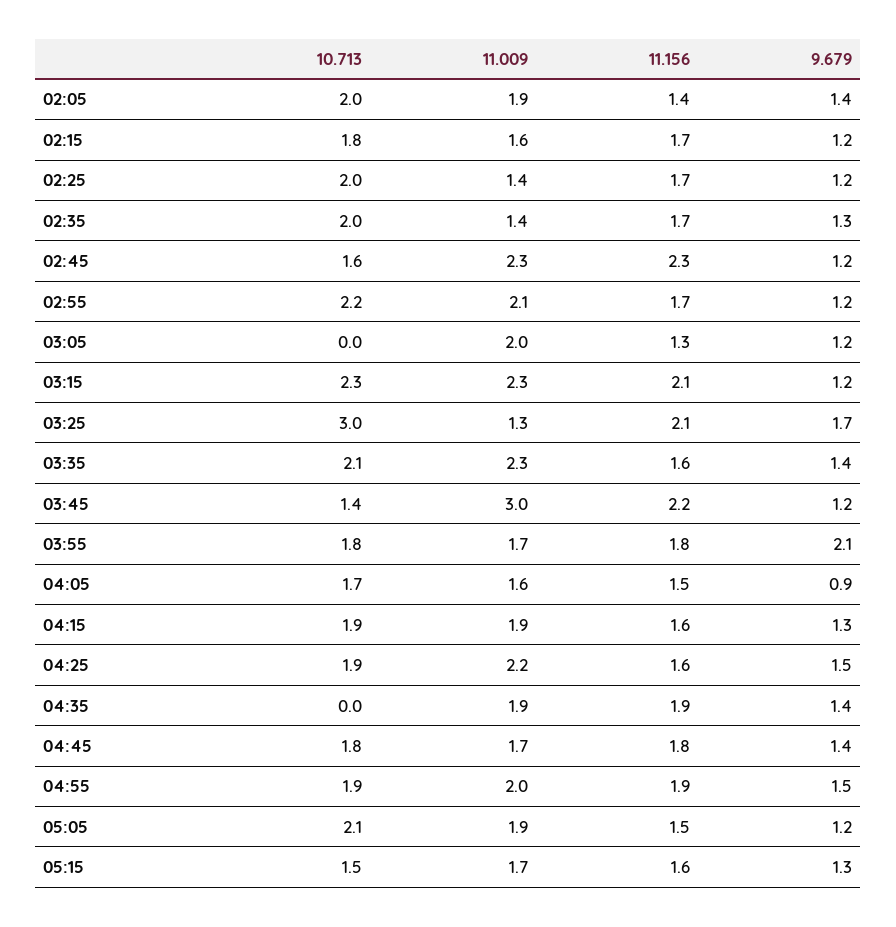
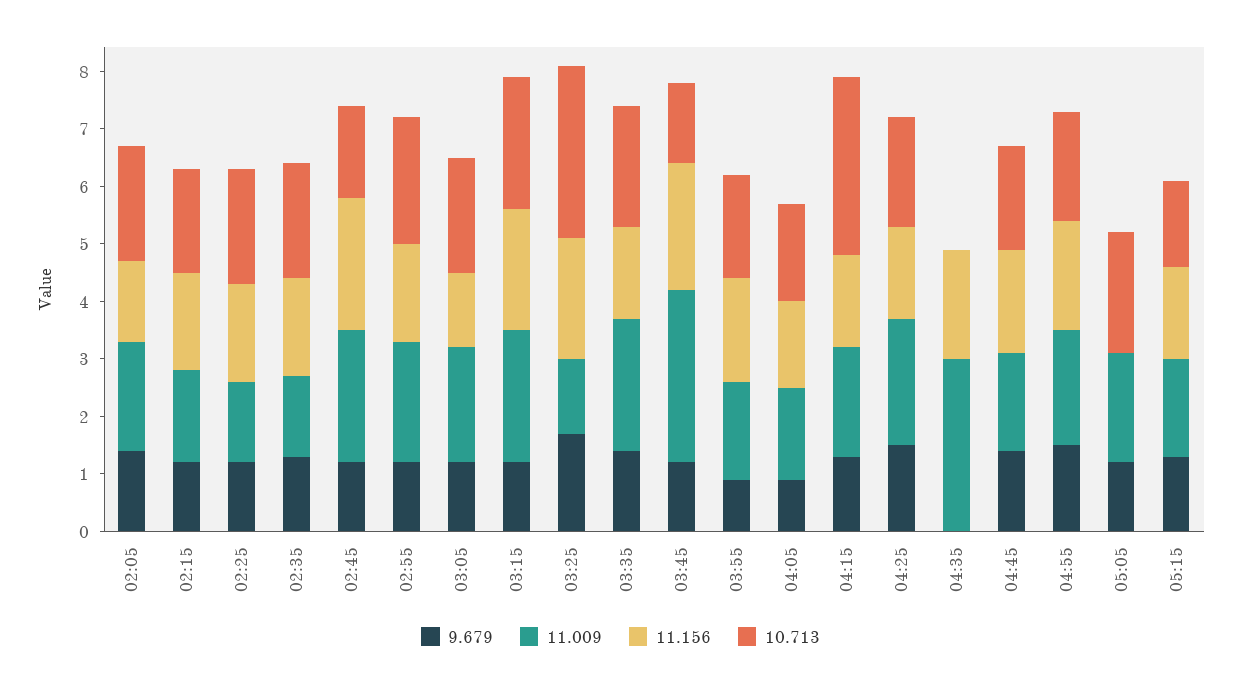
  {
    "10.713": {
      "02:05": 2,
      "02:15": 1.8,
      "02:25": 2,
      "02:35": 2,
      "02:45": 1.6,
      "02:55": 2.2,
-     "03:05": 0,
+     "03:05": 2,
      "03:15": 2.3,
      "03:25": 3,
      "03:35": 2.1,
      "03:45": 1.4,
      "03:55": 1.8,
      "04:05": 1.7,
-     "04:15": 1.9,
+     "04:15": 3,
      "04:25": 1.9,
      "04:35": 0,
      "04:45": 1.8,
      "04:55": 1.9,
      "05:05": 2.1,
      "05:15": 1.5
    },
    "11.009": {
      "02:05": 1.9,
      "02:15": 1.6,
      "02:25": 1.4,
      "02:35": 1.4,
      "02:45": 2.3,
      "02:55": 2.1,
      "03:05": 2,
      "03:15": 2.3,
      "03:25": 1.3,
      "03:35": 2.3,
      "03:45": 3,
      "03:55": 1.7,
      "04:05": 1.6,
      "04:15": 1.9,
      "04:25": 2.2,
-     "04:35": 1.9,
+     "04:35": 3,
      "04:45": 1.7,
      "04:55": 2,
      "05:05": 1.9,
      "05:15": 1.7
    },
    "11.156": {
      "02:05": 1.4,
      "02:15": 1.7,
      "02:25": 1.7,
      "02:35": 1.7,
      "02:45": 2.3,
      "02:55": 1.7,
      "03:05": 1.3,
      "03:15": 2.1,
      "03:25": 2.1,
      "03:35": 1.6,
      "03:45": 2.2,
      "03:55": 1.8,
      "04:05": 1.5,
      "04:15": 1.6,
      "04:25": 1.6,
      "04:35": 1.9,
      "04:45": 1.8,
      "04:55": 1.9,
-     "05:05": 1.5,
+     "05:05": 0,
      "05:15": 1.6
    },
    "9.679": {
      "02:05": 1.4,
      "02:15": 1.2,
      "02:25": 1.2,
      "02:35": 1.3,
      "02:45": 1.2,
      "02:55": 1.2,
      "03:05": 1.2,
      "03:15": 1.2,
      "03:25": 1.7,
      "03:35": 1.4,
      "03:45": 1.2,
-     "03:55": 2.1,
+     "03:55": 1,
      "04:05": 0.9,
      "04:15": 1.3,
      "04:25": 1.5,
-     "04:35": 1.4,
+     "04:35": 0,
      "04:45": 1.4,
      "04:55": 1.5,
      "05:05": 1.2,
      "05:15": 1.3
    }
  }

